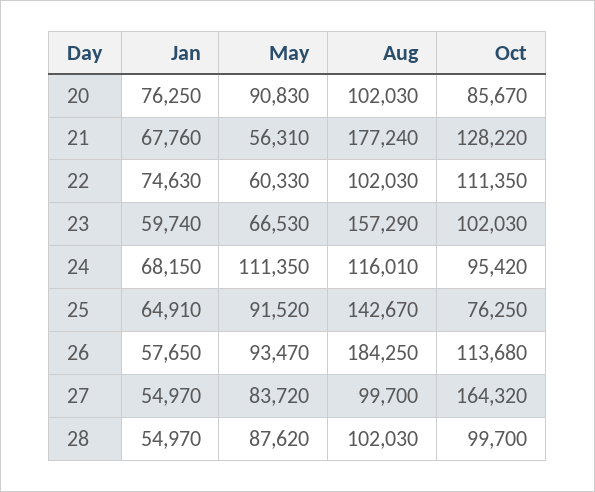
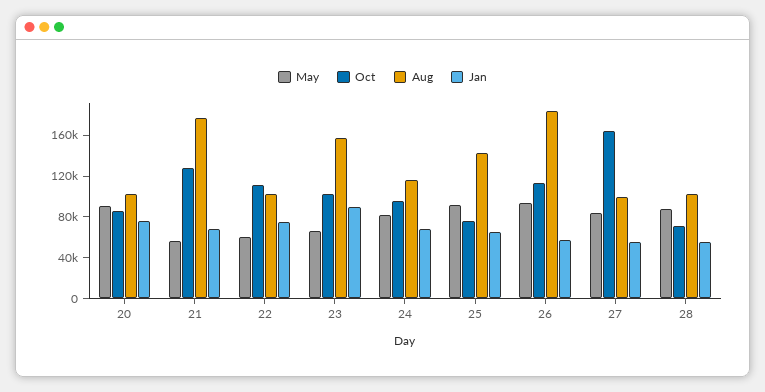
  {
    "Jan": {
      "20": 76250,
      "21": 67760,
      "22": 74630,
-     "23": 59740,
+     "23": 90000,
      "24": 68150,
      "25": 64910,
      "26": 57650,
      "27": 54970,
      "28": 54970
    },
    "May": {
      "20": 90830,
      "21": 56310,
      "22": 60330,
      "23": 66530,
-     "24": 111350,
+     "24": 80000,
      "25": 91520,
      "26": 93470,
      "27": 83720,
      "28": 87620
    },
    "Aug": {
      "20": 102030,
      "21": 177240,
      "22": 102030,
      "23": 157290,
      "24": 116010,
      "25": 142670,
      "26": 184250,
      "27": 99700,
      "28": 102030
    },
    "Oct": {
      "20": 85670,
      "21": 128220,
      "22": 111350,
      "23": 102030,
      "24": 95420,
      "25": 76250,
      "26": 113680,
      "27": 164320,
-     "28": 99700
+     "28": 70000
    }
  }

